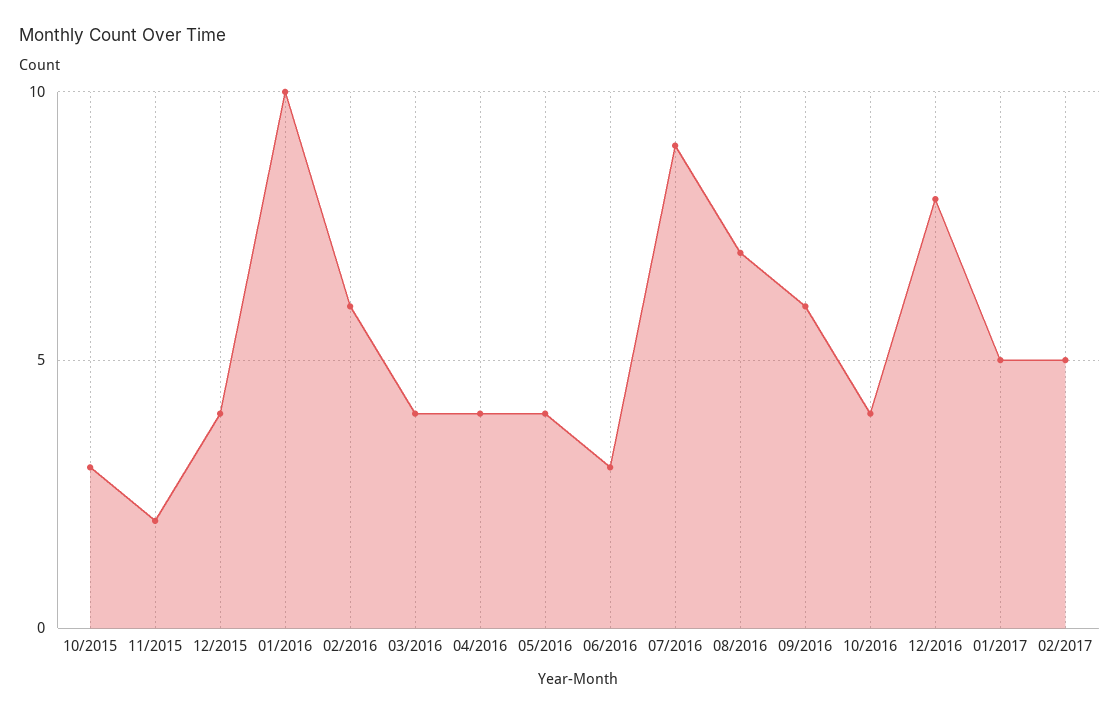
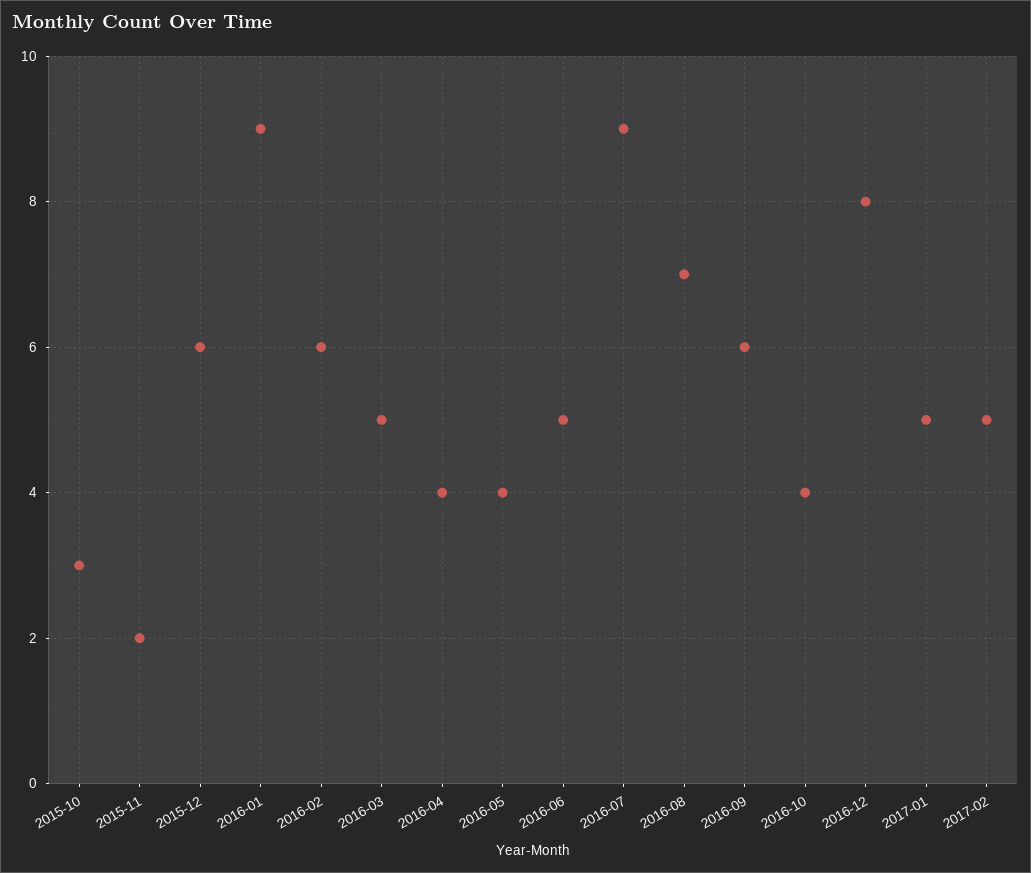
  {
    "10/2015": 3,
    "11/2015": 2,
-   "12/2015": 4,
+   "12/2015": 6,
-   "01/2016": 10,
+   "01/2016": 9,
    "02/2016": 6,
-   "03/2016": 4,
+   "03/2016": 5,
    "04/2016": 4,
    "05/2016": 4,
-   "06/2016": 3,
+   "06/2016": 5,
    "07/2016": 9,
    "08/2016": 7,
    "09/2016": 6,
    "10/2016": 4,
    "12/2016": 8,
    "01/2017": 5,
    "02/2017": 5
  }

